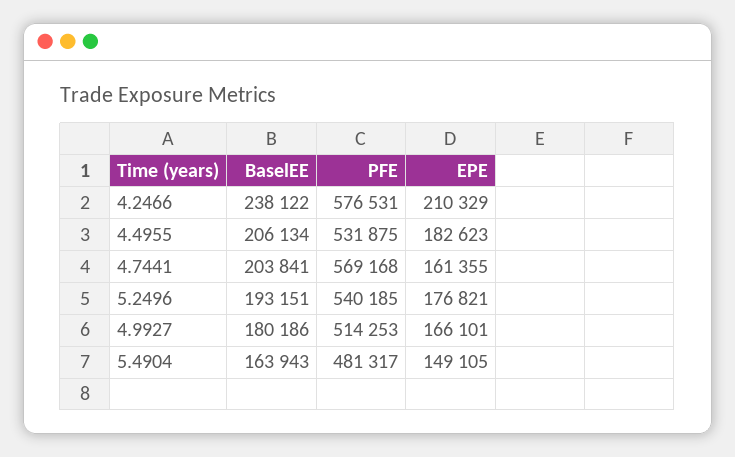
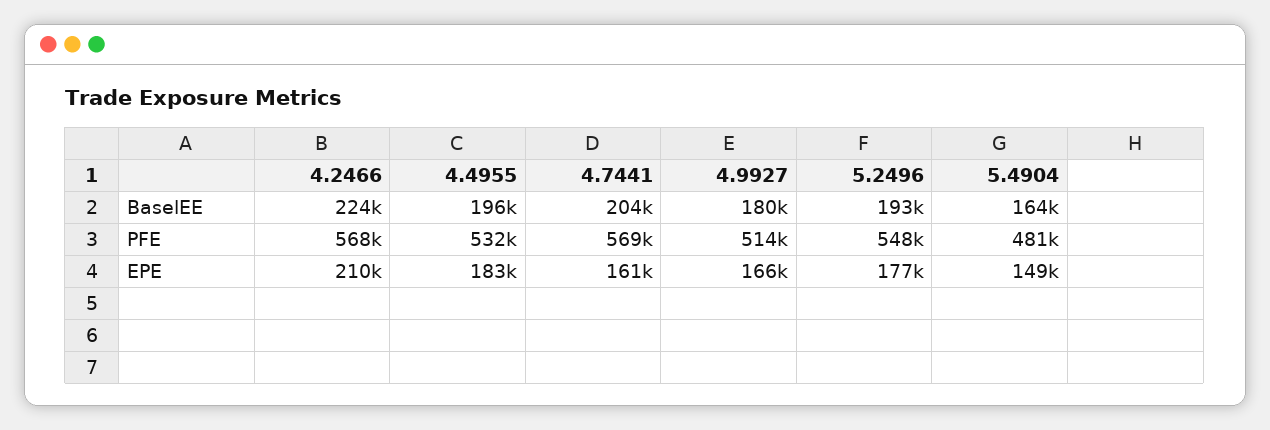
  {
    "BaselEE": {
-     "4.2466": 238122,
+     "4.2466": 224000,
-     "4.4955": 206134,
+     "4.4955": 196000,
      "4.7441": 203841,
      "5.2496": 193151,
      "4.9927": 180186,
      "5.4904": 163943
    },
    "PFE": {
-     "4.2466": 576531,
+     "4.2466": 568000,
      "4.4955": 531875,
      "4.7441": 569168,
-     "5.2496": 540185,
+     "5.2496": 548000,
      "4.9927": 514253,
      "5.4904": 481317
    },
    "EPE": {
      "4.2466": 210329,
      "4.4955": 182623,
      "4.7441": 161355,
      "5.2496": 176821,
      "4.9927": 166101,
      "5.4904": 149105
    }
  }

